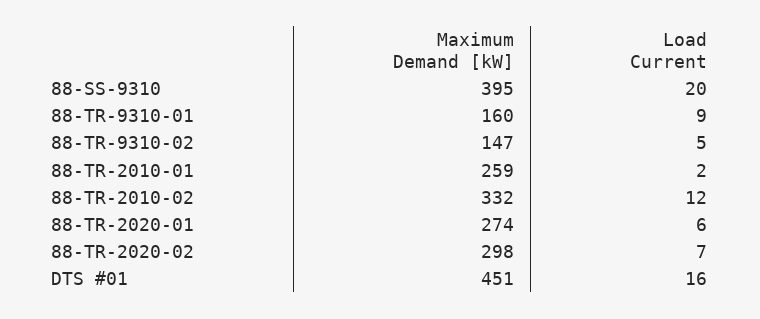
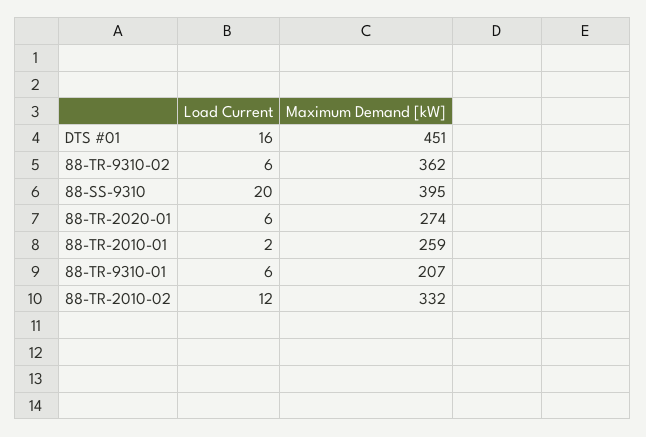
  {
    "Maximum Demand [kW]": {
      "88-SS-9310": 395,
-     "88-TR-9310-01": 160,
+     "88-TR-9310-01": 207,
-     "88-TR-9310-02": 147,
+     "88-TR-9310-02": 362,
      "88-TR-2010-01": 259,
      "88-TR-2010-02": 332,
      "88-TR-2020-01": 274,
-     "88-TR-2020-02": 298,
      "DTS #01": 451
    },
    "Load Current": {
      "88-SS-9310": 20,
-     "88-TR-9310-01": 9,
+     "88-TR-9310-01": 6,
-     "88-TR-9310-02": 5,
+     "88-TR-9310-02": 6,
      "88-TR-2010-01": 2,
      "88-TR-2010-02": 12,
      "88-TR-2020-01": 6,
-     "88-TR-2020-02": 7,
      "DTS #01": 16
    }
  }

